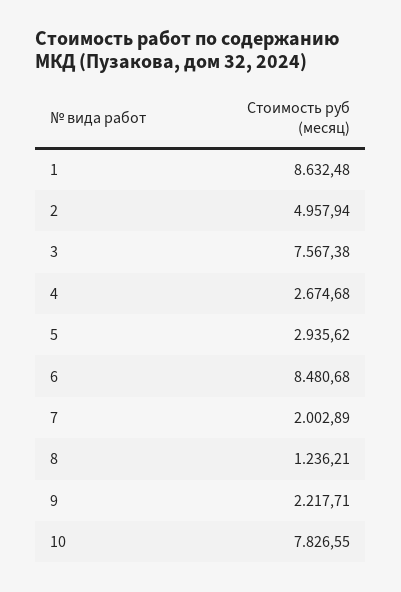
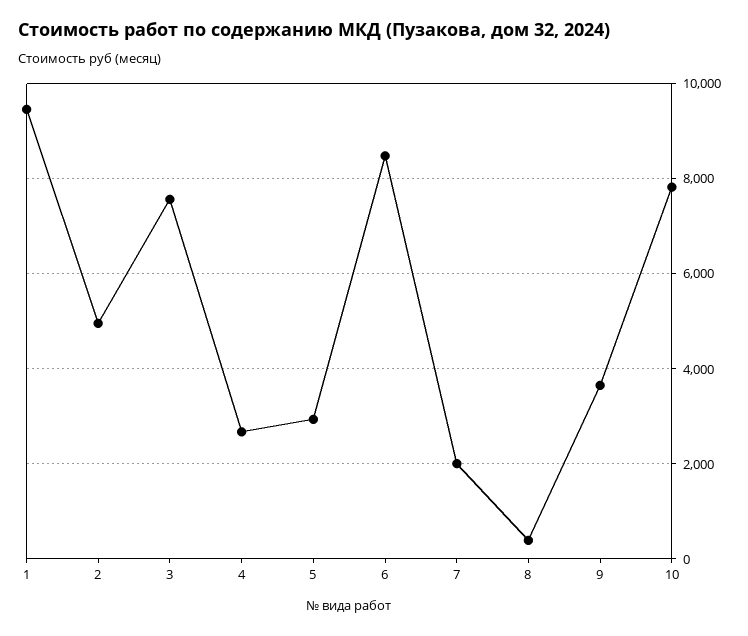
  {
-   "1": 8632.48,
+   "1": 9400,
    "2": 4957.94,
    "3": 7567.38,
    "4": 2674.68,
    "5": 2935.62,
    "6": 8480.68,
    "7": 2002.89,
-   "8": 1236.21,
+   "8": 400,
-   "9": 2217.71,
+   "9": 3600,
    "10": 7826.55
  }

